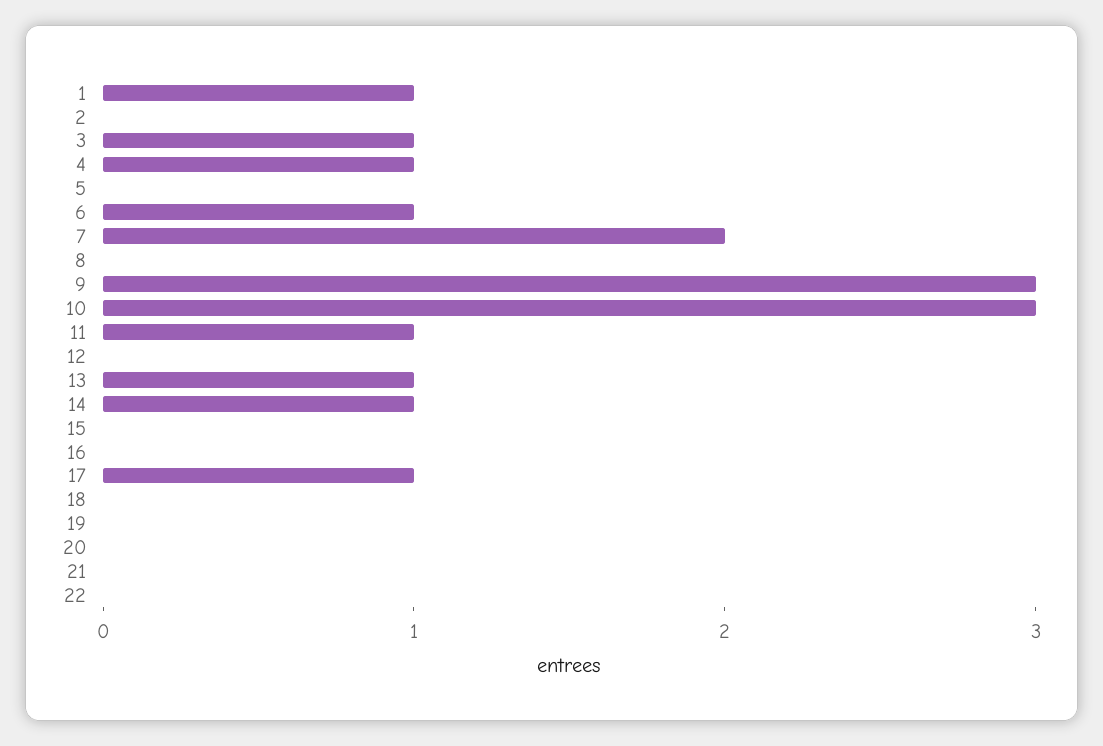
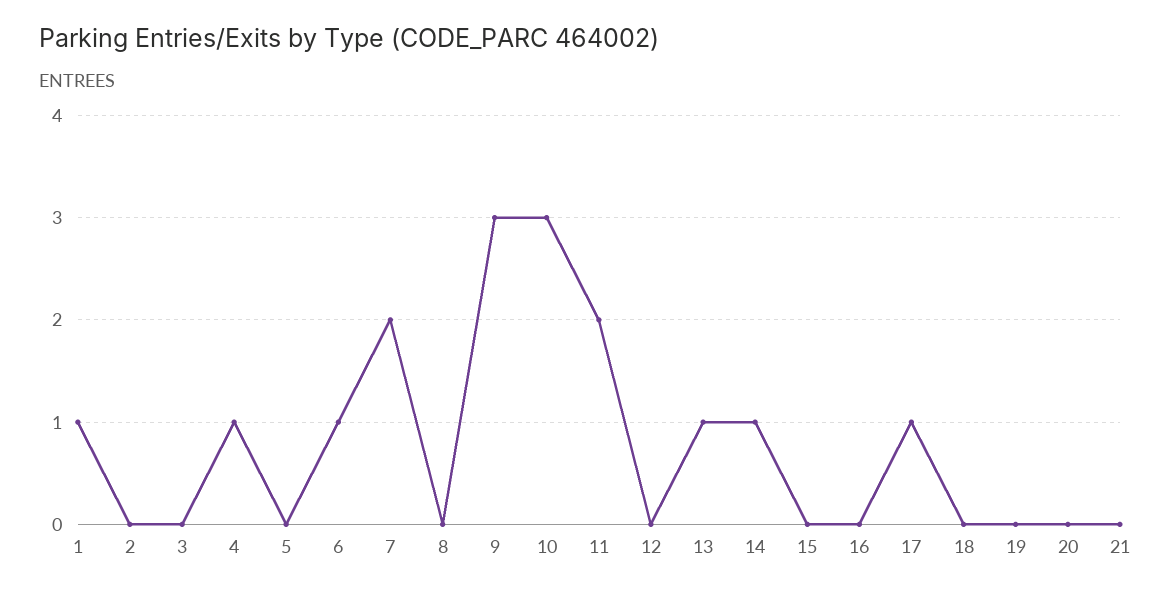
  {
    "1": 1,
    "2": 0,
-   "3": 1,
+   "3": 0,
    "4": 1,
    "5": 0,
    "6": 1,
    "7": 2,
    "8": 0,
    "9": 3,
    "10": 3,
-   "11": 1,
+   "11": 2,
    "12": 0,
    "13": 1,
    "14": 1,
    "15": 0,
    "16": 0,
    "17": 1,
    "18": 0,
    "19": 0,
    "20": 0,
-   "21": 0,
+   "21": 0
-   "22": 0
  }

